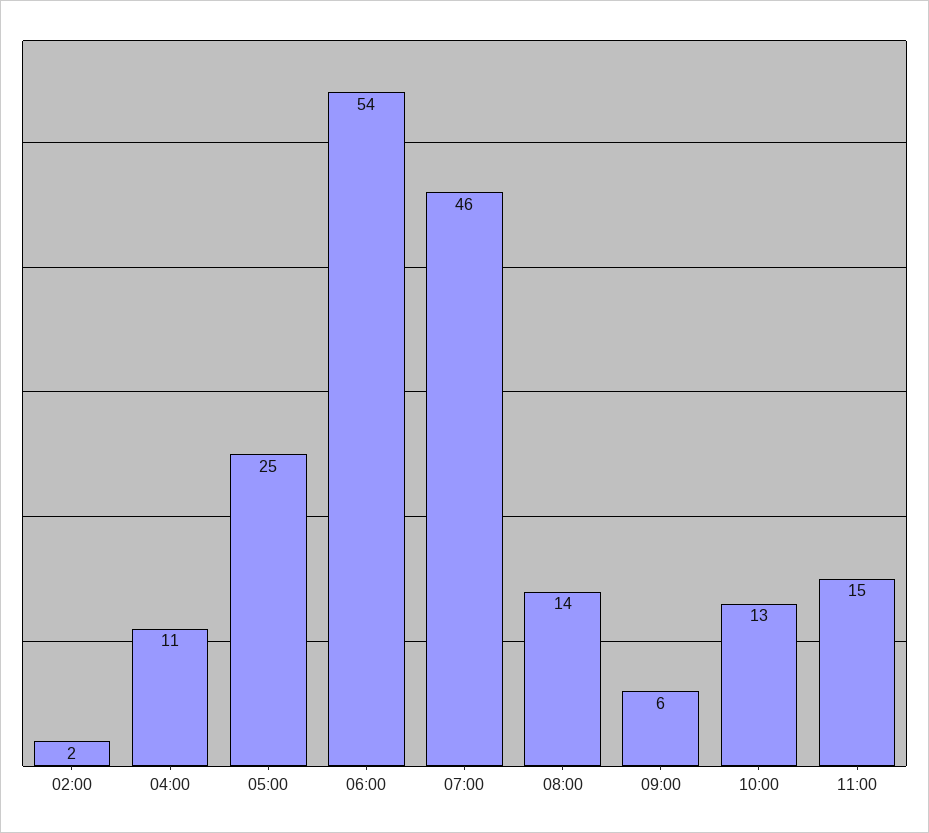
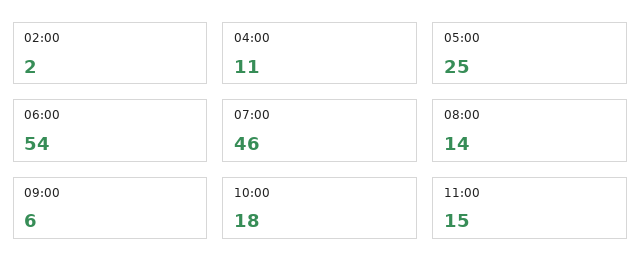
  {
    "02:00": 2,
    "04:00": 11,
    "05:00": 25,
    "06:00": 54,
    "07:00": 46,
    "08:00": 14,
    "09:00": 6,
-   "10:00": 13,
+   "10:00": 18,
    "11:00": 15
  }

